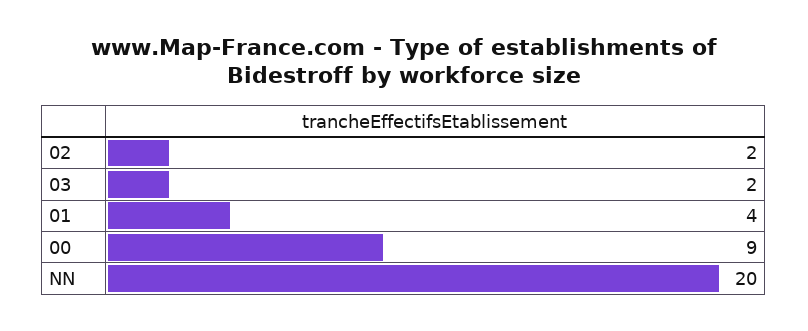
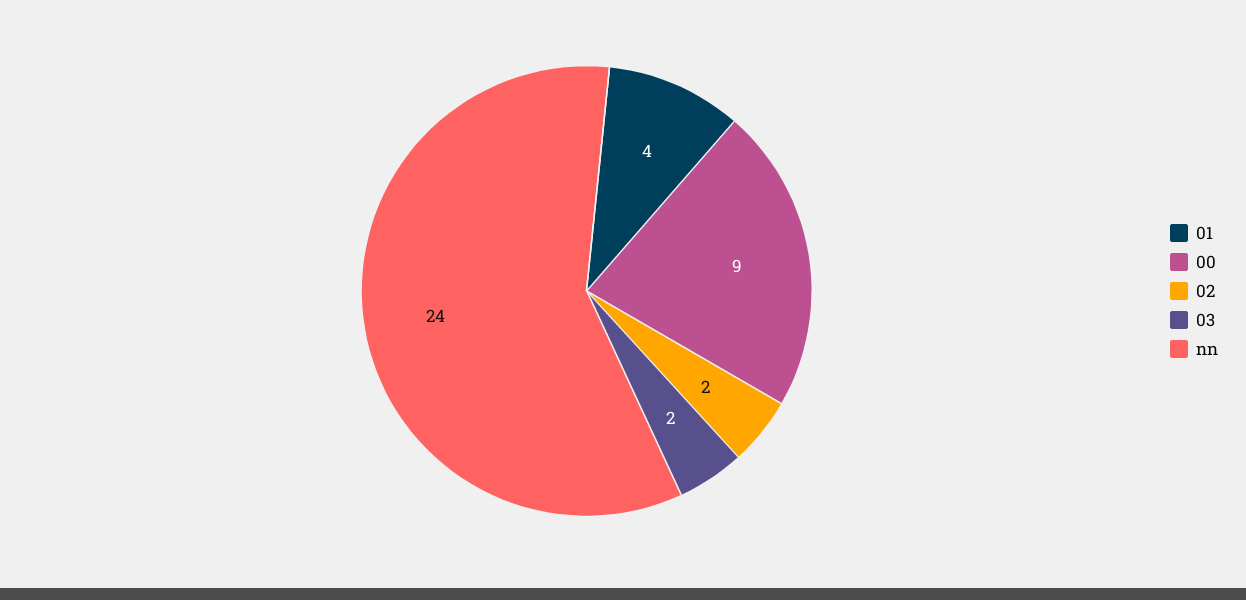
  {
    "02": 2,
    "03": 2,
    "01": 4,
    "00": 9,
-   "NN": 20
+   "NN": 24
  }

